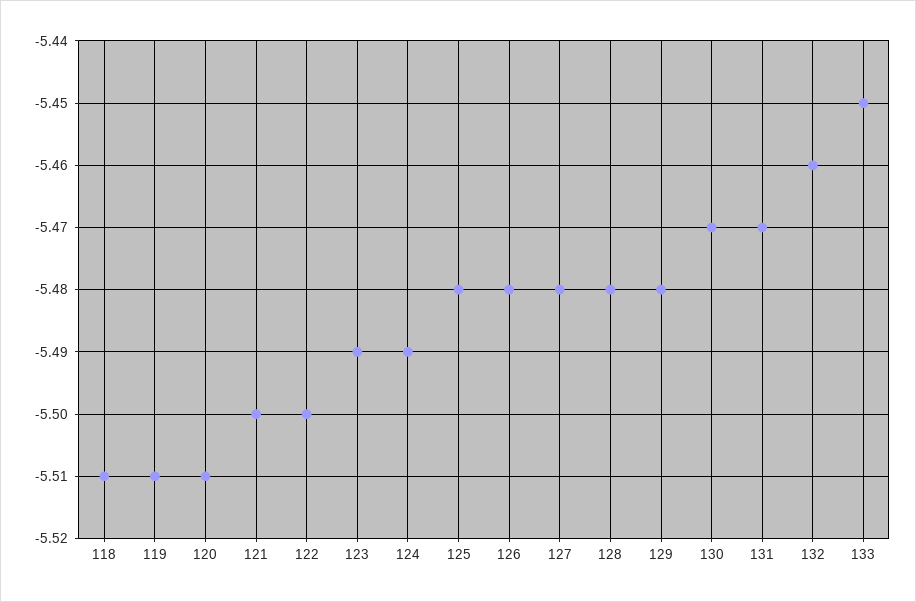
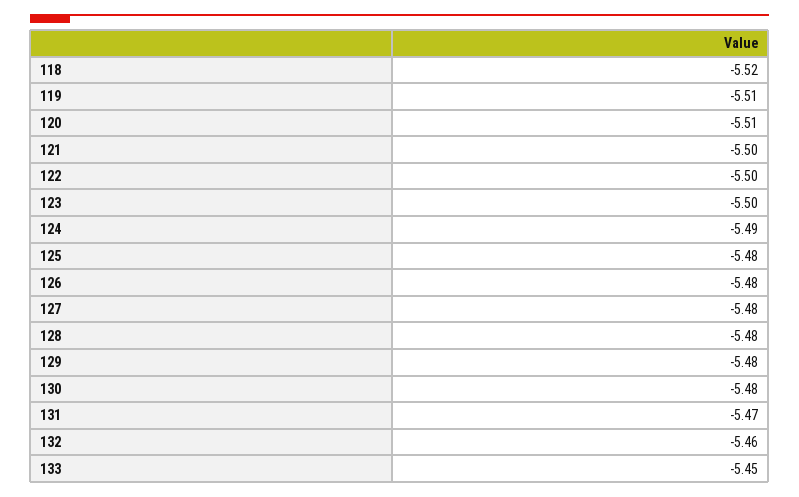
  {
-   "118": -5.51,
+   "118": -5.52,
    "119": -5.51,
    "120": -5.51,
    "121": -5.5,
    "122": -5.5,
-   "123": -5.49,
+   "123": -5.5,
    "124": -5.49,
    "125": -5.48,
    "126": -5.48,
    "127": -5.48,
    "128": -5.48,
    "129": -5.48,
-   "130": -5.47,
+   "130": -5.48,
    "131": -5.47,
    "132": -5.46,
    "133": -5.45
  }

